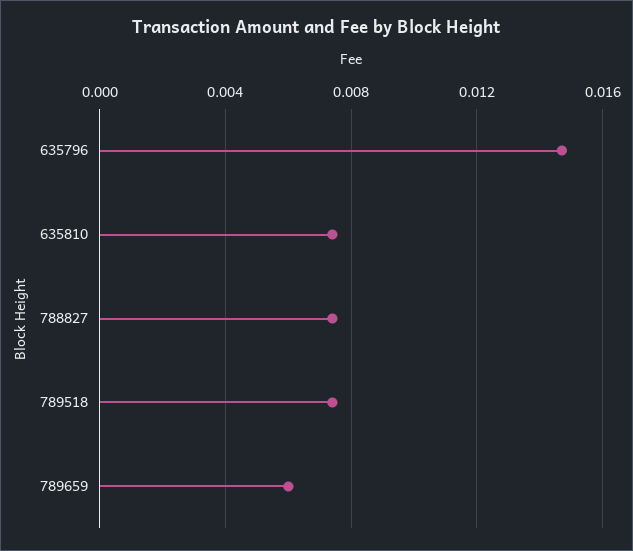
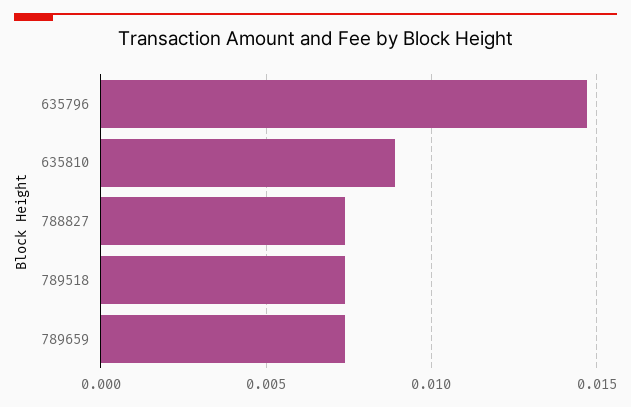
  {
    "635796": 0.0145,
-   "635810": 0.0075,
+   "635810": 0.009,
    "788827": 0.0075,
    "789518": 0.0075,
-   "789659": 0.006
+   "789659": 0.0075
  }

